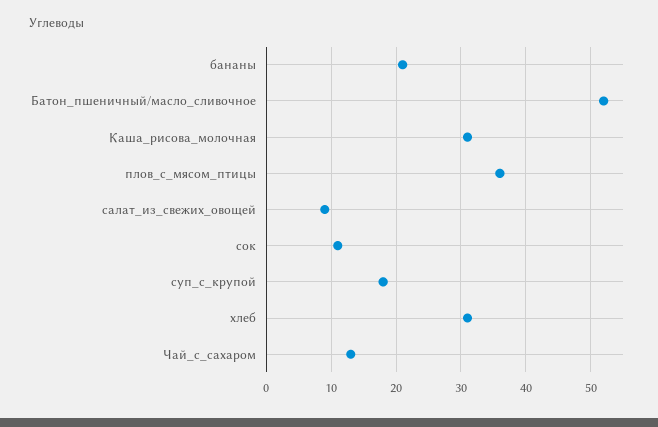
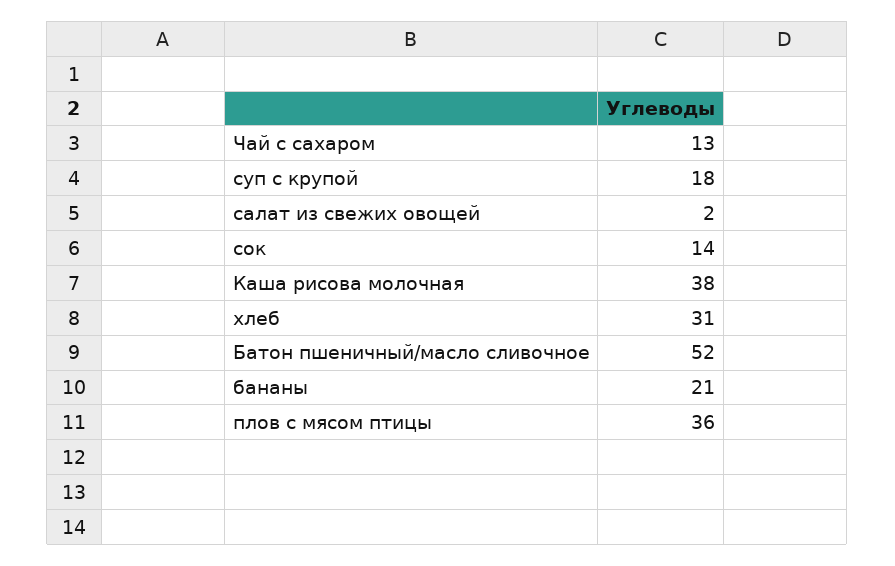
  {
    "бананы": 21,
    "Батон_пшеничный/масло_сливочное": 52,
-   "Каша_рисова_молочная": 31,
+   "Каша_рисова_молочная": 38,
    "плов_с_мясом_птицы": 36,
-   "салат_из_свежих_овощей": 9,
+   "салат_из_свежих_овощей": 2,
-   "сок": 11,
+   "сок": 14,
    "суп_с_крупой": 18,
    "хлеб": 31,
    "Чай_с_сахаром": 13
  }

